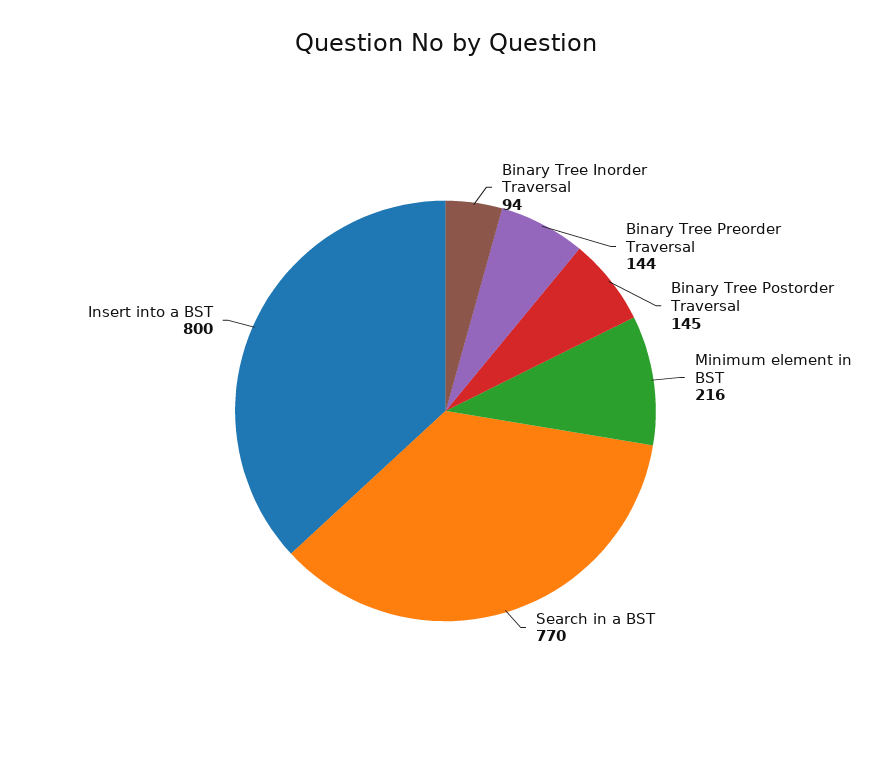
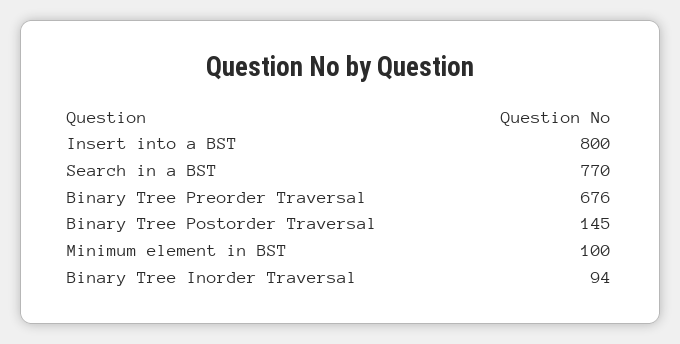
  {
    "Binary Tree Inorder Traversal": 94,
-   "Binary Tree Preorder Traversal": 144,
+   "Binary Tree Preorder Traversal": 676,
    "Binary Tree Postorder Traversal": 145,
-   "Minimum element in BST": 216,
+   "Minimum element in BST": 100,
    "Search in a BST": 770,
    "Insert into a BST": 800
  }

